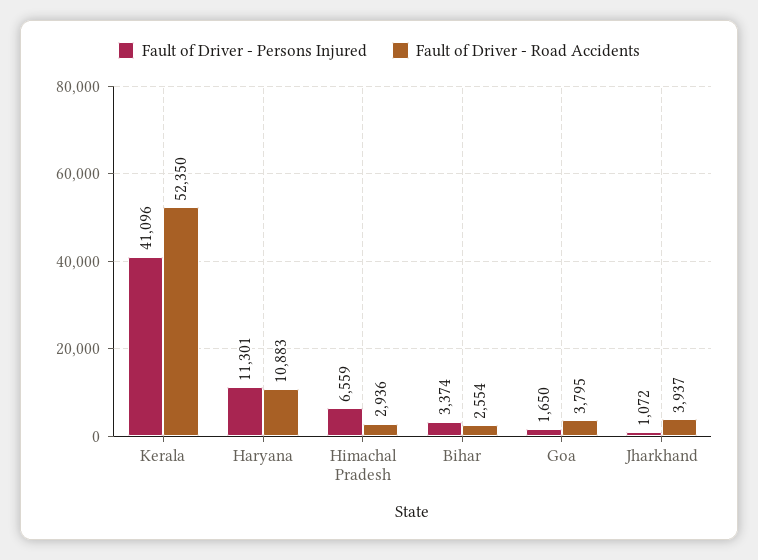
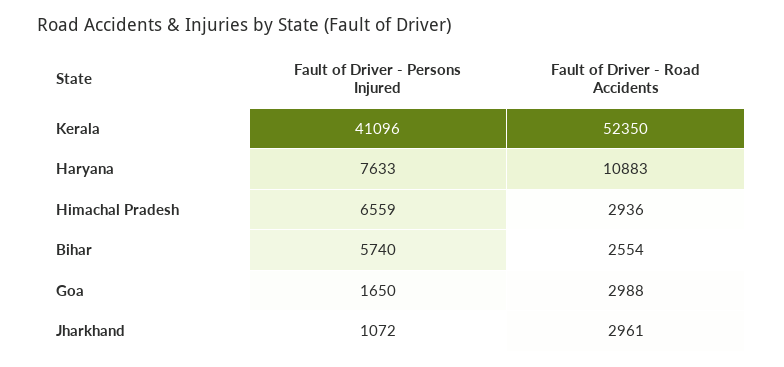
  {
    "Fault of Driver - Persons Injured": {
      "Kerala": 41096,
-     "Haryana": 11301,
+     "Haryana": 7633,
      "Himachal Pradesh": 6559,
-     "Bihar": 3374,
+     "Bihar": 5740,
      "Goa": 1650,
      "Jharkhand": 1072
    },
    "Fault of Driver - Road Accidents": {
      "Kerala": 52350,
      "Haryana": 10883,
      "Himachal Pradesh": 2936,
      "Bihar": 2554,
-     "Goa": 3795,
+     "Goa": 2988,
-     "Jharkhand": 3937
+     "Jharkhand": 2961
    }
  }

